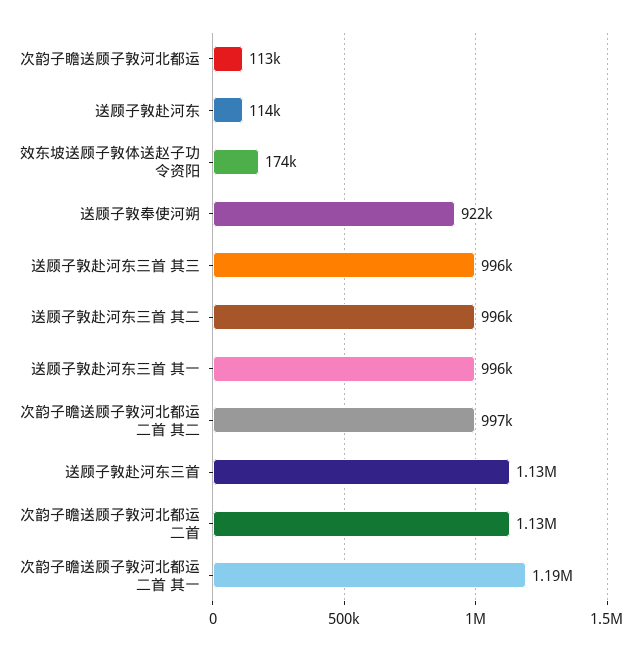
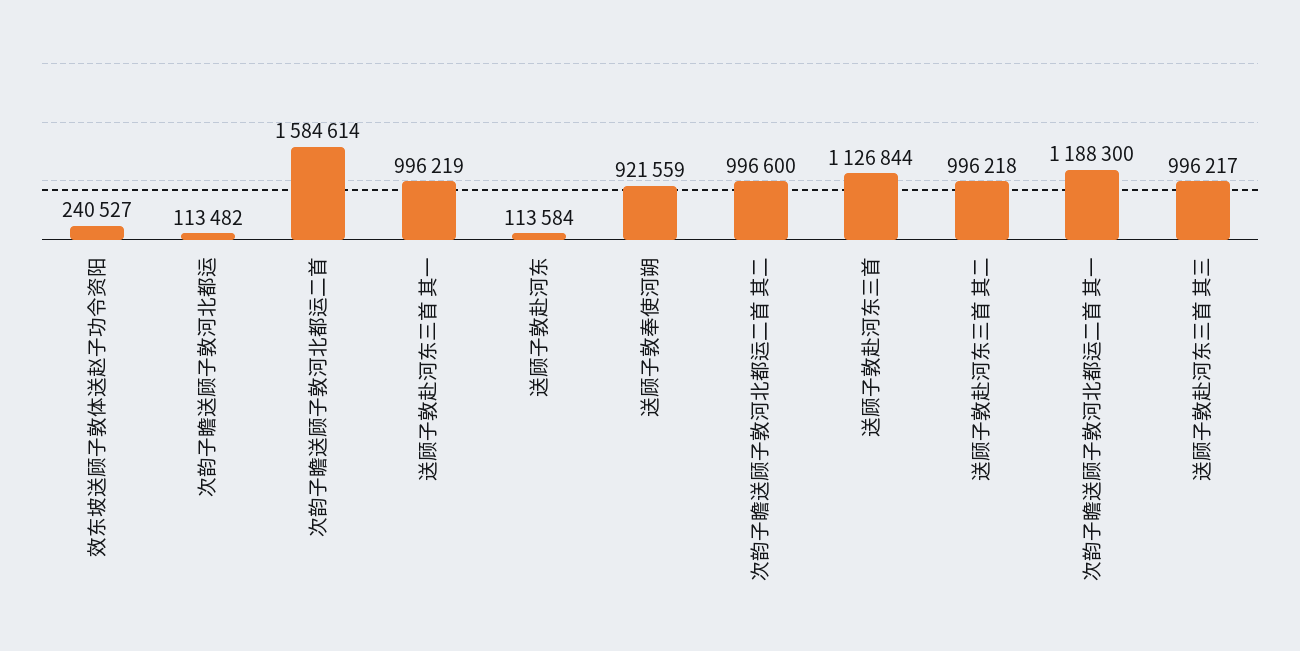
  {
    "次韵子瞻送顾子敦河北都运": 113482,
    "送顾子敦赴河东": 113584,
-   "效东坡送顾子敦体送赵子功令资阳": 174000,
+   "效东坡送顾子敦体送赵子功令资阳": 240527,
    "送顾子敦奉使河朔": 921559,
    "送顾子敦赴河东三首 其三": 996217,
    "送顾子敦赴河东三首 其二": 996218,
    "送顾子敦赴河东三首 其一": 996219,
    "次韵子瞻送顾子敦河北都运二首 其二": 996600,
    "送顾子敦赴河东三首": 1126844,
-   "次韵子瞻送顾子敦河北都运二首": 1130000,
+   "次韵子瞻送顾子敦河北都运二首": 1584614,
    "次韵子瞻送顾子敦河北都运二首 其一": 1188300
  }

